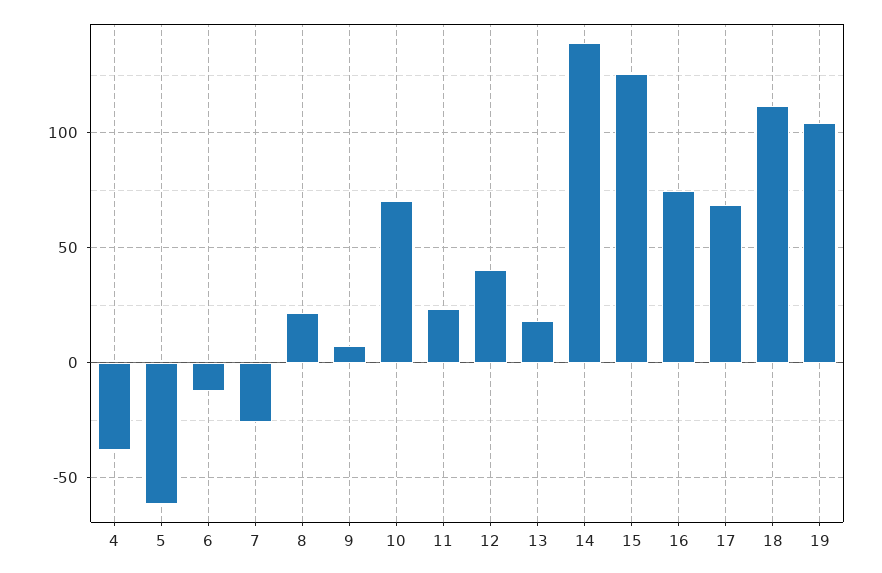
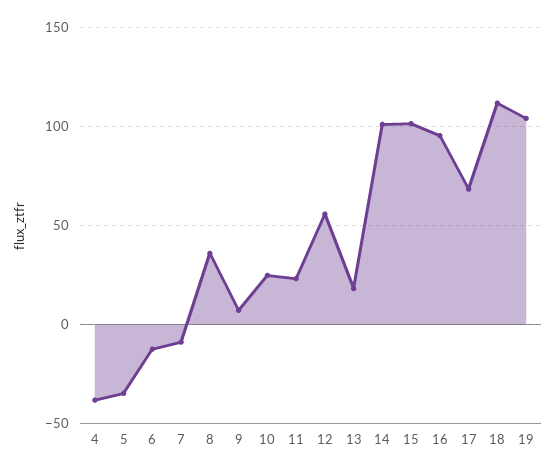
  {
    "4": -40,
-   "5": -60,
+   "5": -35,
    "6": -10,
-   "7": -25,
+   "7": -10,
-   "8": 20,
+   "8": 35,
    "9": 5,
-   "10": 70,
+   "10": 25,
    "11": 25,
-   "12": 40,
+   "12": 55,
    "13": 20,
-   "14": 140,
+   "14": 100,
-   "15": 125,
+   "15": 100,
-   "16": 75,
+   "16": 95,
    "17": 70,
    "18": 110,
    "19": 105
  }

